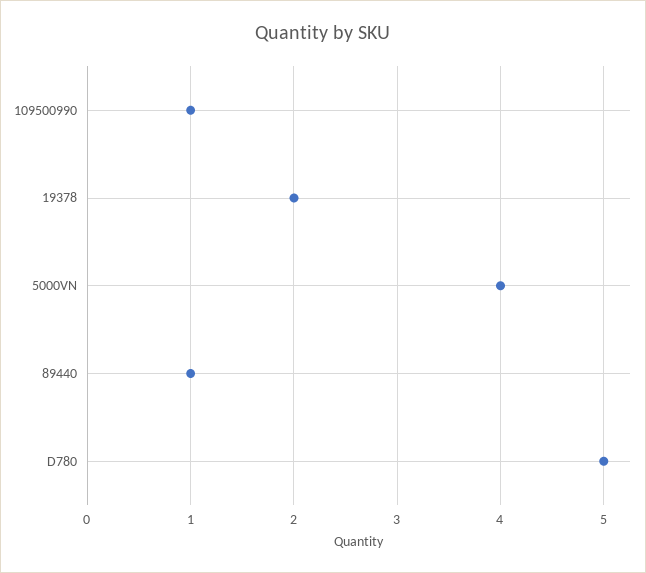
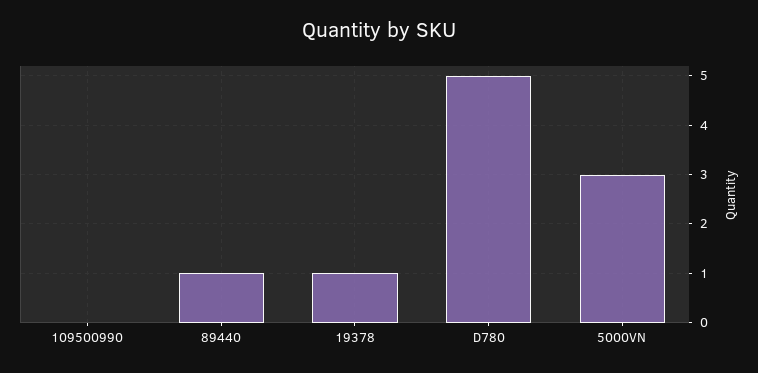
  {
-   "109500990": 1,
+   "109500990": 0,
-   "19378": 2,
+   "19378": 1,
-   "5000VN": 4,
+   "5000VN": 3,
    "89440": 1,
    "D780": 5
  }

